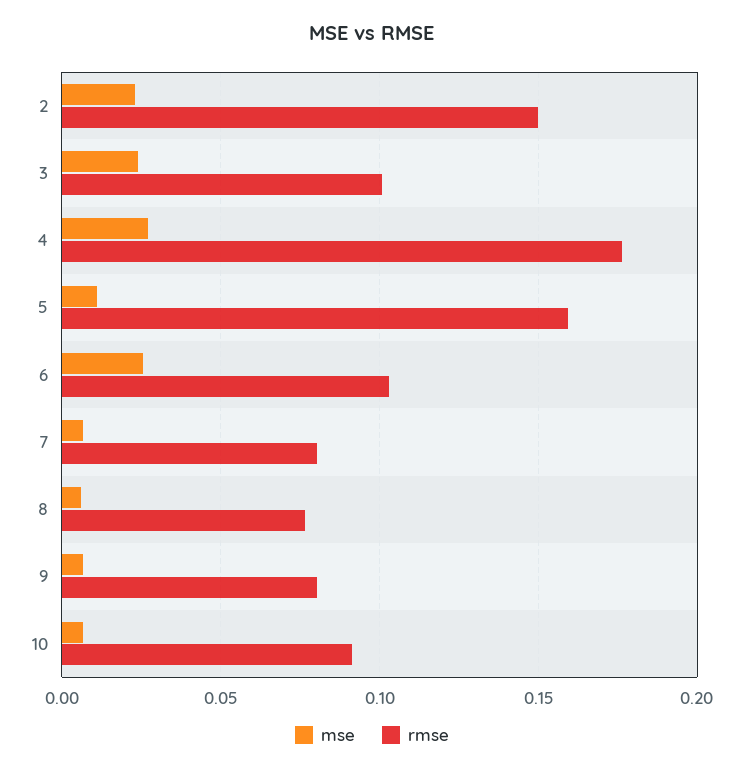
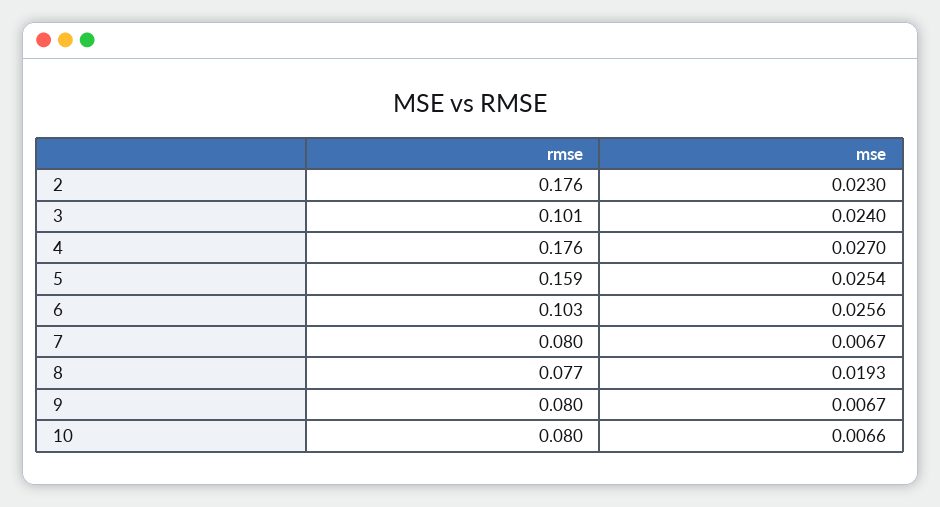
  {
    "mse": {
      "2": 0.023,
      "3": 0.024,
      "4": 0.027,
-     "5": 0.01,
+     "5": 0.0254,
      "6": 0.0256,
      "7": 0.0067,
-     "8": 0.005,
+     "8": 0.0193,
      "9": 0.0067,
      "10": 0.0066
    },
    "rmse": {
-     "2": 0.15,
+     "2": 0.176,
      "3": 0.101,
      "4": 0.176,
      "5": 0.159,
      "6": 0.103,
      "7": 0.08,
      "8": 0.077,
      "9": 0.08,
-     "10": 0.09
+     "10": 0.08
    }
  }

